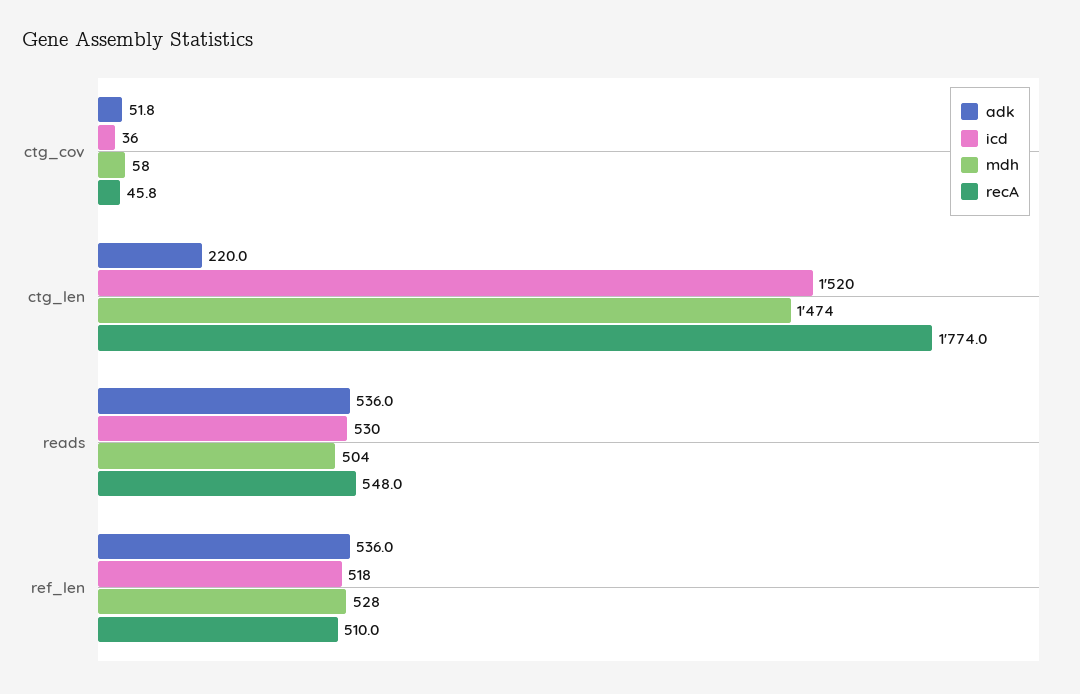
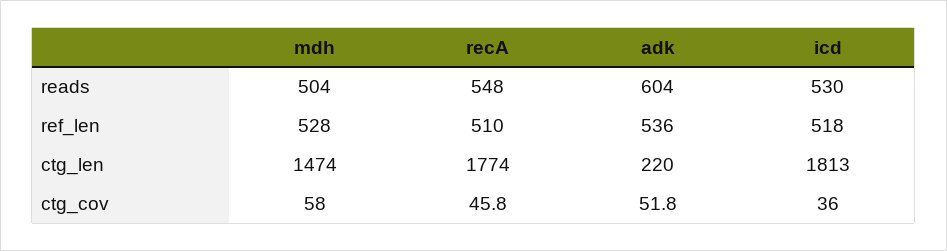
  {
    "adk": {
      "ctg_cov": 51.8,
      "ctg_len": 220,
-     "reads": 536,
+     "reads": 604,
      "ref_len": 536
    },
    "icd": {
      "ctg_cov": 36,
-     "ctg_len": 1520,
+     "ctg_len": 1813,
      "reads": 530,
      "ref_len": 518
    },
    "mdh": {
      "ctg_cov": 58,
      "ctg_len": 1474,
      "reads": 504,
      "ref_len": 528
    },
    "recA": {
      "ctg_cov": 45.8,
      "ctg_len": 1774,
      "reads": 548,
      "ref_len": 510
    }
  }

